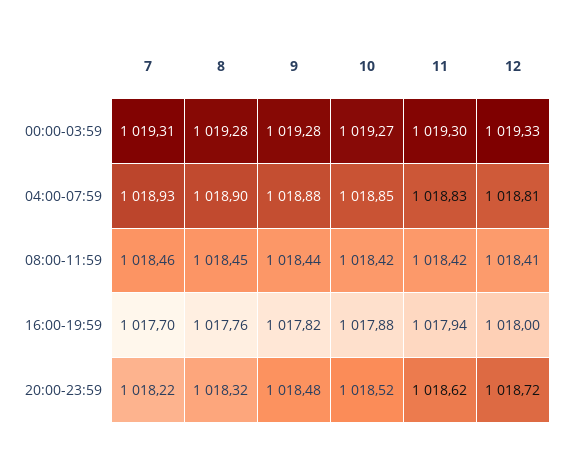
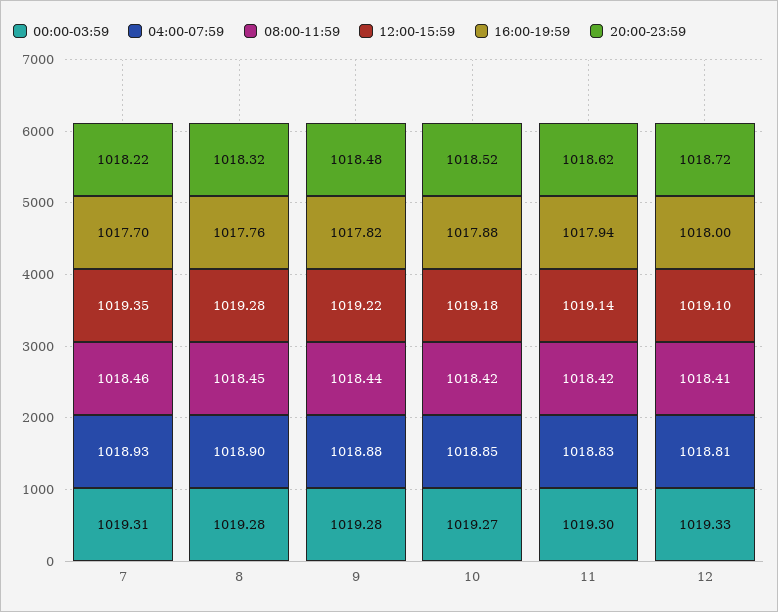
  {
    "00:00-03:59": {
      "7": 1019.31,
      "8": 1019.28,
      "9": 1019.28,
      "10": 1019.27,
      "11": 1019.3,
      "12": 1019.33
    },
    "04:00-07:59": {
      "7": 1018.93,
      "8": 1018.9,
      "9": 1018.88,
      "10": 1018.85,
      "11": 1018.83,
      "12": 1018.81
    },
    "08:00-11:59": {
      "7": 1018.46,
      "8": 1018.45,
      "9": 1018.44,
      "10": 1018.42,
      "11": 1018.42,
      "12": 1018.41
    },
    "16:00-19:59": {
      "7": 1017.7,
      "8": 1017.76,
      "9": 1017.82,
      "10": 1017.88,
      "11": 1017.94,
      "12": 1018
    },
    "20:00-23:59": {
      "7": 1018.22,
      "8": 1018.32,
      "9": 1018.48,
      "10": 1018.52,
      "11": 1018.62,
      "12": 1018.72
-   }
+   },
+   "12:00-15:59": {
+     "7": 1019.35,
+     "8": 1019.28,
+     "9": 1019.22,
+     "10": 1019.18,
+     "11": 1019.14,
+     "12": 1019.1
+   }
  }

